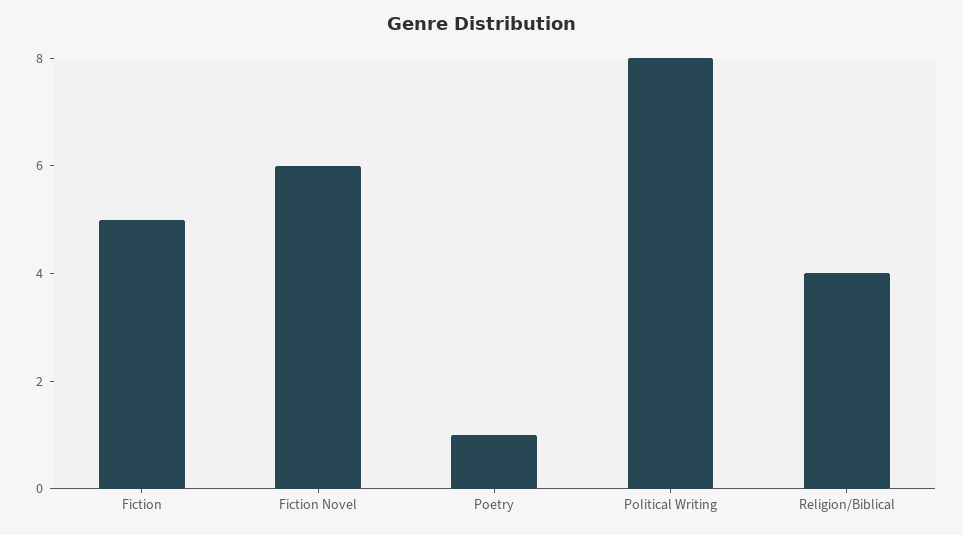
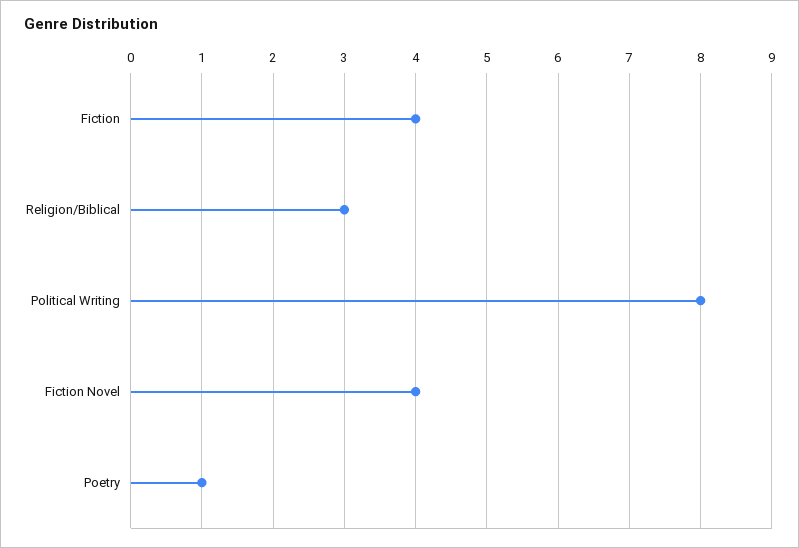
  {
-   "Fiction": 5,
+   "Fiction": 4,
-   "Fiction Novel": 6,
+   "Fiction Novel": 4,
    "Poetry": 1,
    "Political Writing": 8,
-   "Religion/Biblical": 4
+   "Religion/Biblical": 3
  }

